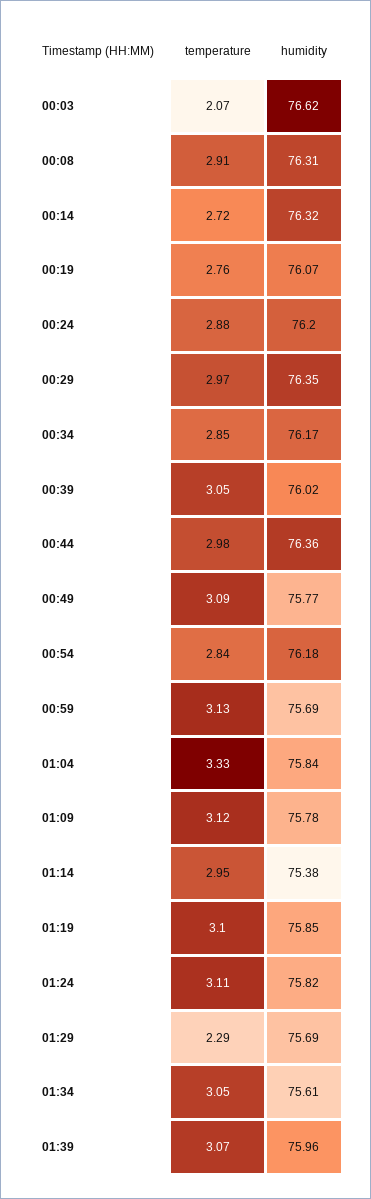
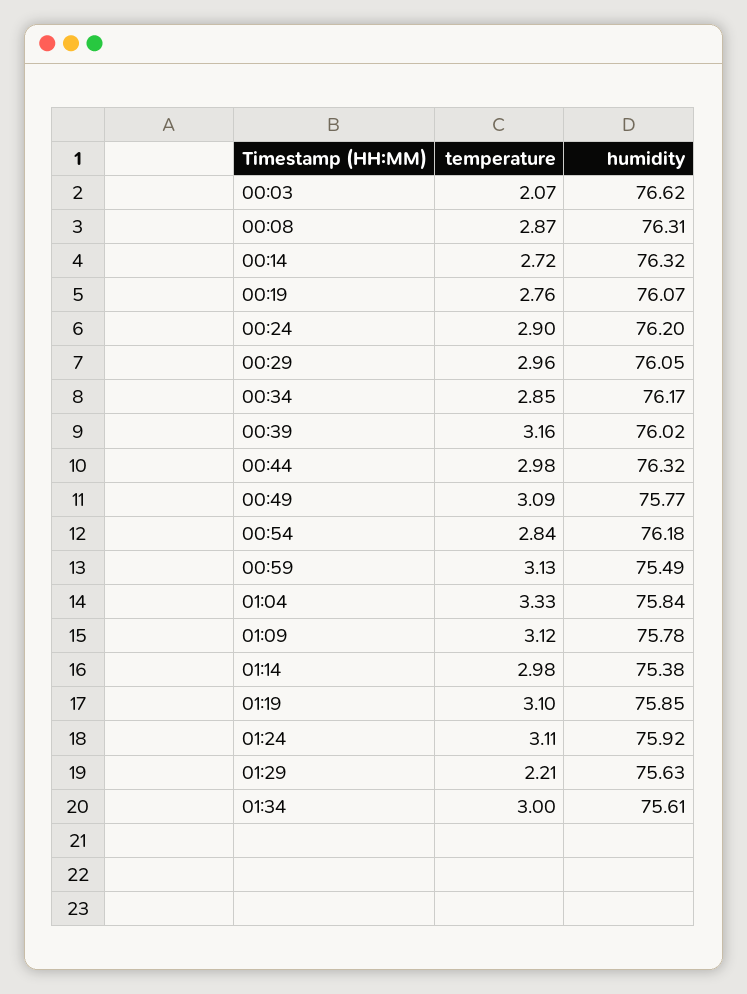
  {
    "temperature": {
      "00:03": 2.07,
-     "00:08": 2.91,
+     "00:08": 2.87,
      "00:14": 2.72,
      "00:19": 2.76,
-     "00:24": 2.88,
+     "00:24": 2.9,
-     "00:29": 2.97,
+     "00:29": 2.96,
      "00:34": 2.85,
-     "00:39": 3.05,
+     "00:39": 3.16,
      "00:44": 2.98,
      "00:49": 3.09,
      "00:54": 2.84,
      "00:59": 3.13,
      "01:04": 3.33,
      "01:09": 3.12,
-     "01:14": 2.95,
+     "01:14": 2.98,
      "01:19": 3.1,
      "01:24": 3.11,
-     "01:29": 2.29,
+     "01:29": 2.21,
-     "01:34": 3.05,
+     "01:34": 3
-     "01:39": 3.07
    },
    "humidity": {
      "00:03": 76.62,
      "00:08": 76.31,
      "00:14": 76.32,
      "00:19": 76.07,
      "00:24": 76.2,
-     "00:29": 76.35,
+     "00:29": 76.05,
      "00:34": 76.17,
      "00:39": 76.02,
-     "00:44": 76.36,
+     "00:44": 76.32,
      "00:49": 75.77,
      "00:54": 76.18,
-     "00:59": 75.69,
+     "00:59": 75.49,
      "01:04": 75.84,
      "01:09": 75.78,
      "01:14": 75.38,
      "01:19": 75.85,
-     "01:24": 75.82,
+     "01:24": 75.92,
-     "01:29": 75.69,
+     "01:29": 75.63,
-     "01:34": 75.61,
+     "01:34": 75.61
-     "01:39": 75.96
    }
  }

